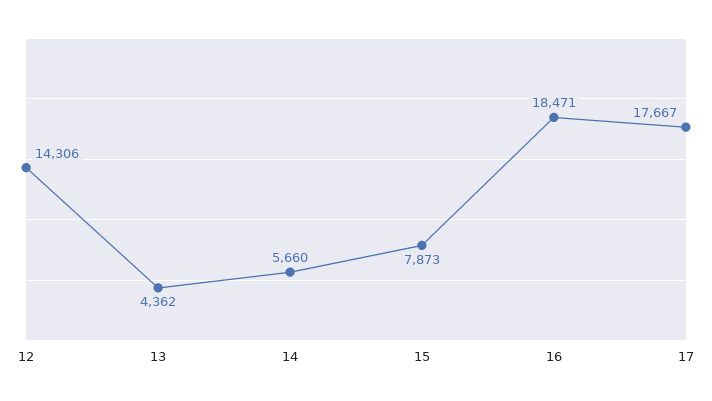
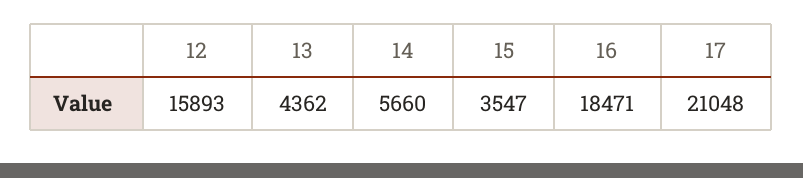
  {
-   "12": 14306,
+   "12": 15893,
    "13": 4362,
    "14": 5660,
-   "15": 7873,
+   "15": 3547,
    "16": 18471,
-   "17": 17667
+   "17": 21048
  }

